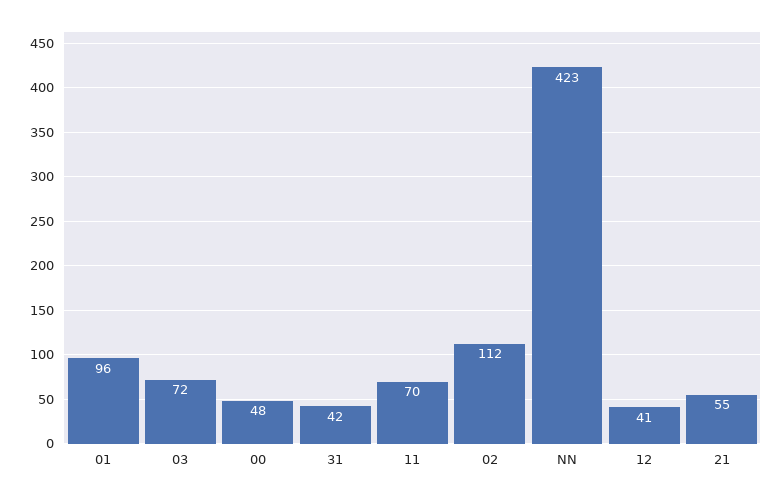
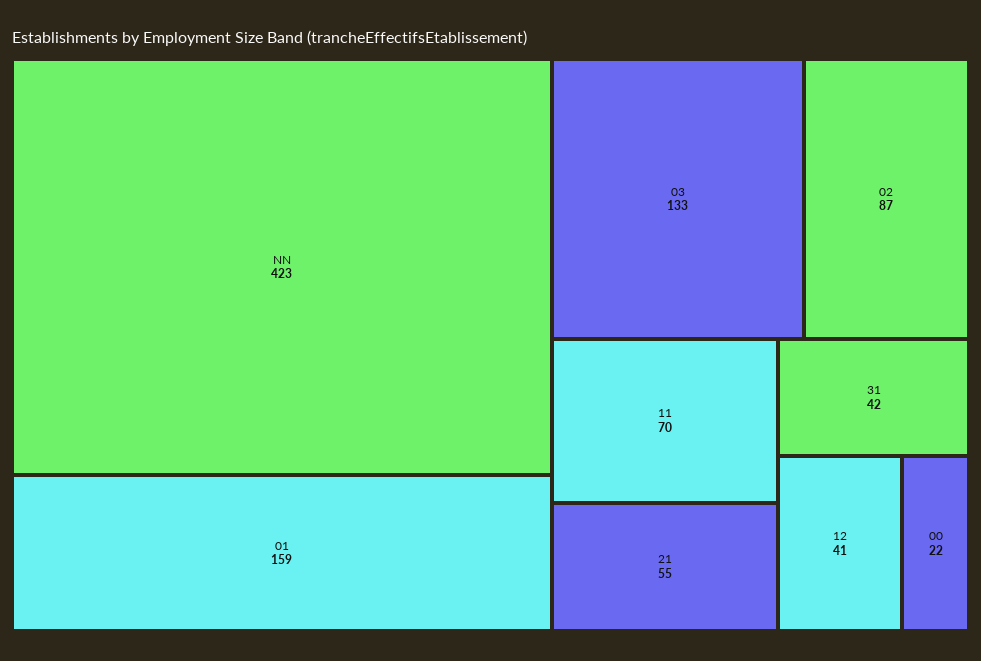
  {
-   "01": 96,
+   "01": 159,
-   "03": 72,
+   "03": 133,
-   "00": 48,
+   "00": 22,
    "31": 42,
    "11": 70,
-   "02": 112,
+   "02": 87,
    "NN": 423,
    "12": 41,
    "21": 55
  }

